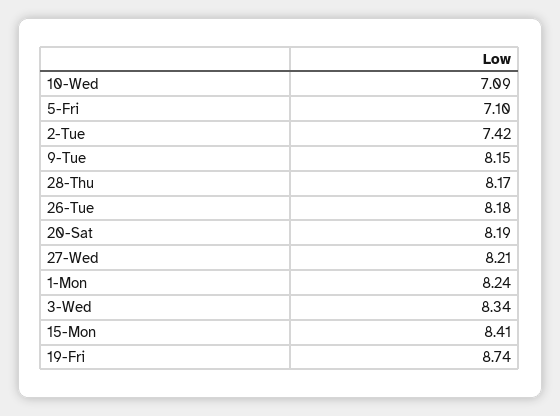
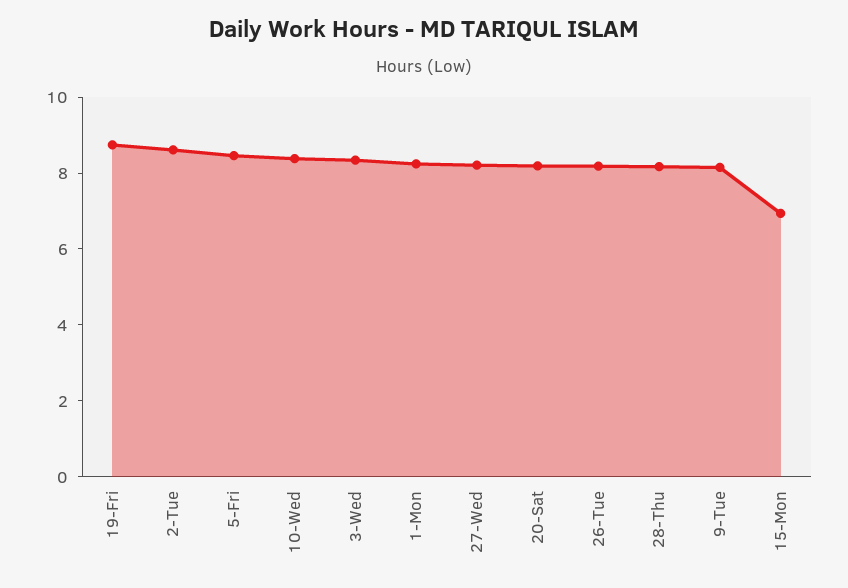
  {
-   "10-Wed": 7.09,
+   "10-Wed": 8.5,
-   "5-Fri": 7.1,
+   "5-Fri": 8.5,
-   "2-Tue": 7.42,
+   "2-Tue": 8.5,
    "9-Tue": 8.15,
    "28-Thu": 8.17,
    "26-Tue": 8.18,
    "20-Sat": 8.19,
    "27-Wed": 8.21,
    "1-Mon": 8.24,
    "3-Wed": 8.34,
-   "15-Mon": 8.41,
+   "15-Mon": 7,
    "19-Fri": 8.74
  }

